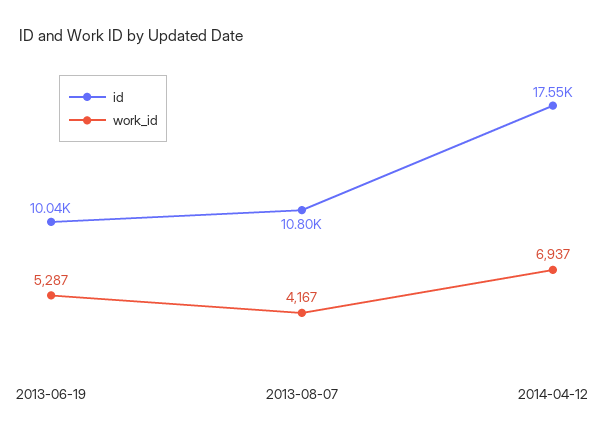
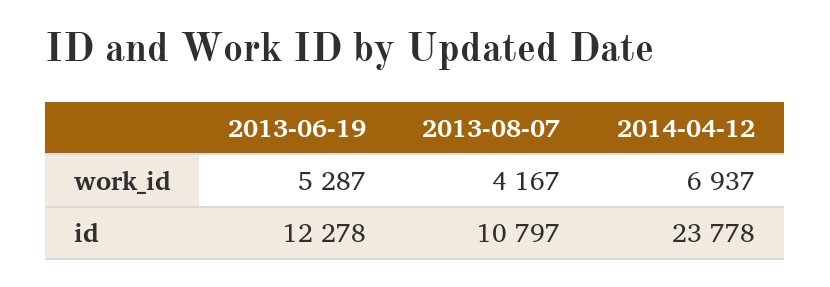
  {
    "id": {
-     "2013-06-19": 10040,
+     "2013-06-19": 12278,
      "2013-08-07": 10797,
-     "2014-04-12": 17550
+     "2014-04-12": 23778
    },
    "work_id": {
      "2013-06-19": 5287,
      "2013-08-07": 4167,
      "2014-04-12": 6937
    }
  }

